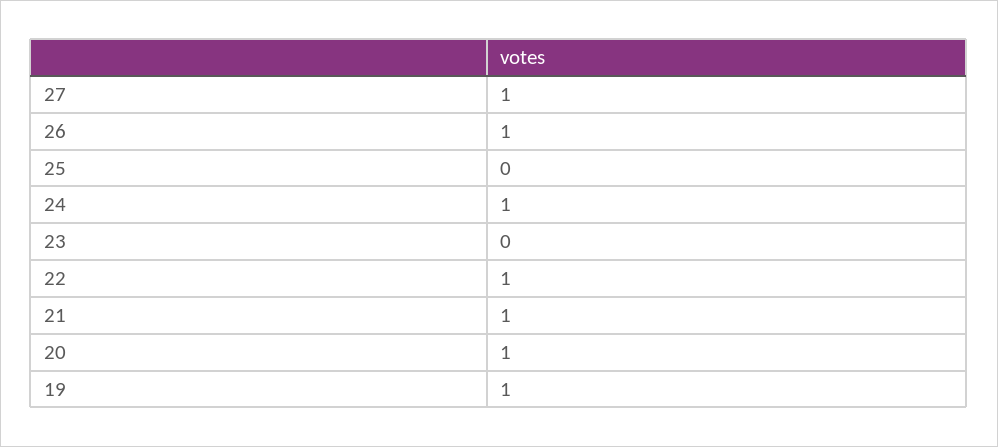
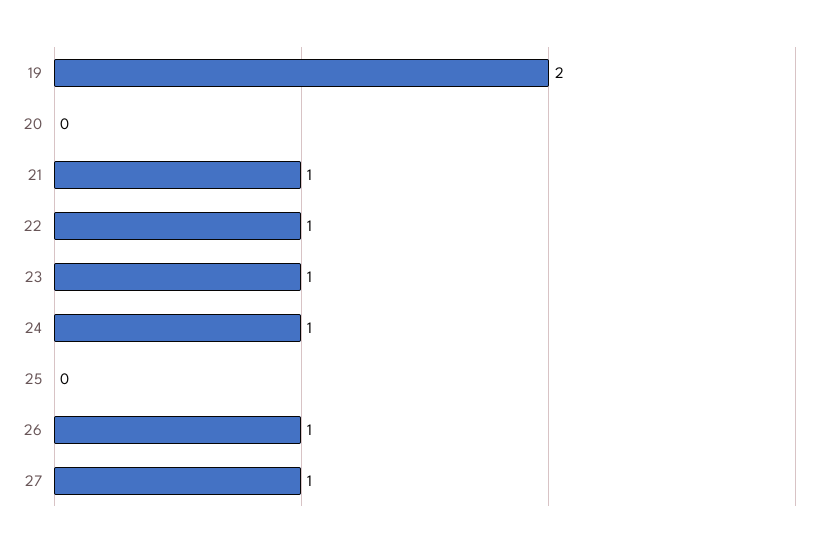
  {
    "27": 1,
    "26": 1,
    "25": 0,
    "24": 1,
-   "23": 0,
+   "23": 1,
    "22": 1,
    "21": 1,
-   "20": 1,
+   "20": 0,
-   "19": 1
+   "19": 2
  }

